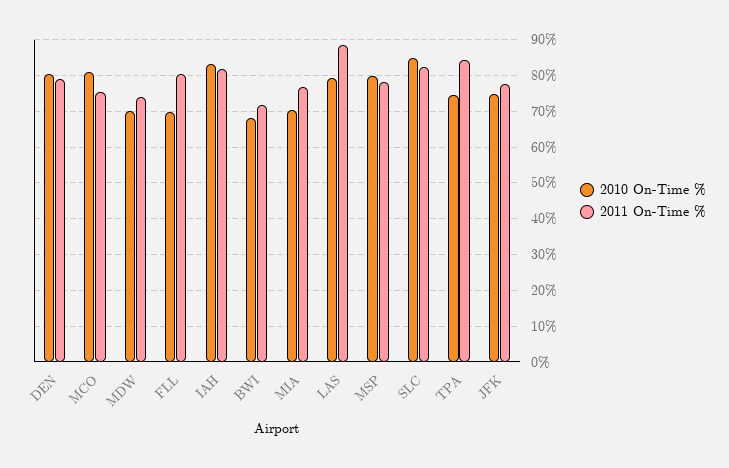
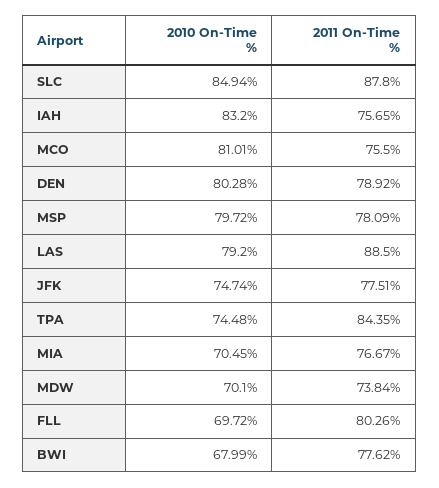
  {
    "2010 On-Time %": {
      "DEN": 80.28,
      "MCO": 81.01,
      "MDW": 70.1,
      "FLL": 69.72,
      "IAH": 83.2,
      "BWI": 67.99,
      "MIA": 70.45,
      "LAS": 79.2,
      "MSP": 79.72,
      "SLC": 84.94,
      "TPA": 74.48,
      "JFK": 74.74
    },
    "2011 On-Time %": {
      "DEN": 78.92,
      "MCO": 75.5,
      "MDW": 73.84,
      "FLL": 80.26,
-     "IAH": 82,
+     "IAH": 75.65,
-     "BWI": 72,
+     "BWI": 77.62,
      "MIA": 76.67,
      "LAS": 88.5,
      "MSP": 78.09,
-     "SLC": 82,
+     "SLC": 87.8,
      "TPA": 84.35,
      "JFK": 77.51
    }
  }

